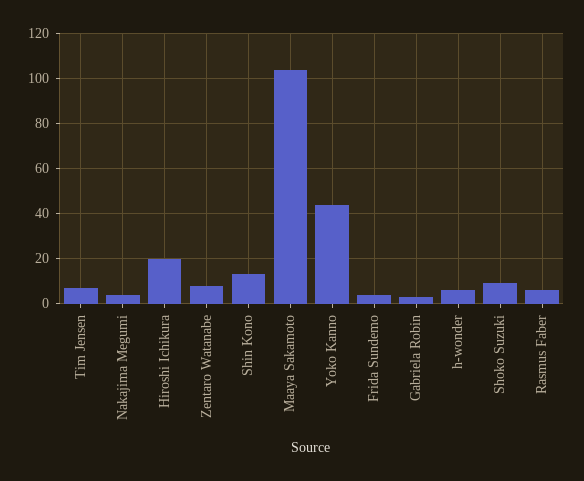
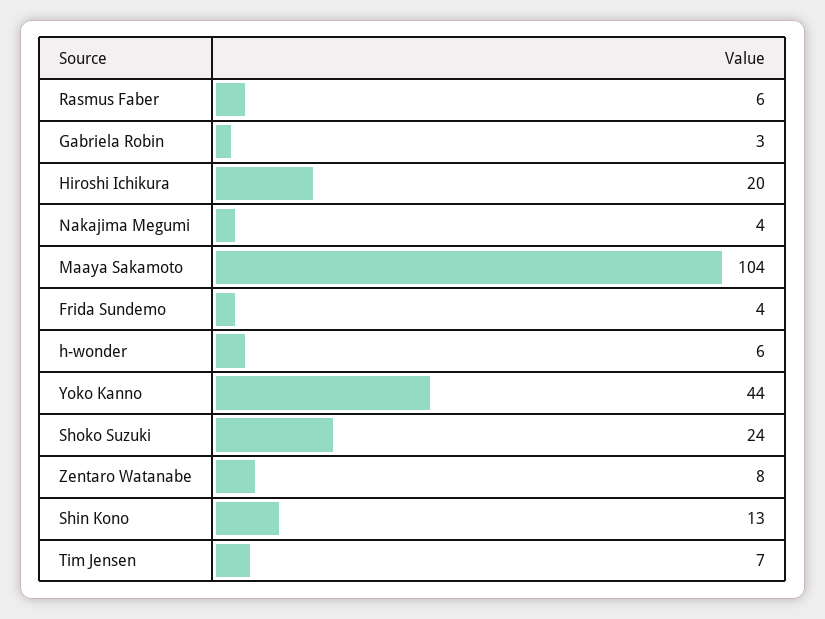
  {
    "Tim Jensen": 7,
    "Nakajima Megumi": 4,
    "Hiroshi Ichikura": 20,
    "Zentaro Watanabe": 8,
    "Shin Kono": 13,
    "Maaya Sakamoto": 104,
    "Yoko Kanno": 44,
    "Frida Sundemo": 4,
    "Gabriela Robin": 3,
    "h-wonder": 6,
-   "Shoko Suzuki": 10,
+   "Shoko Suzuki": 24,
    "Rasmus Faber": 6
  }

